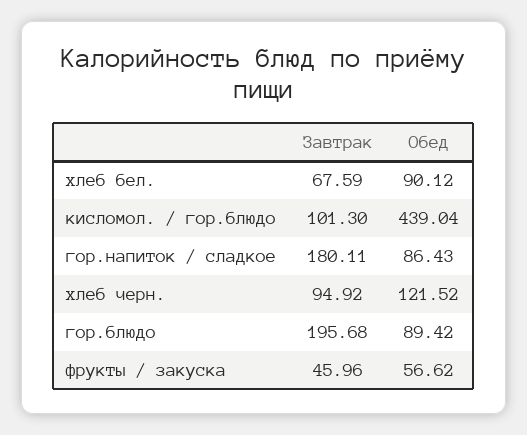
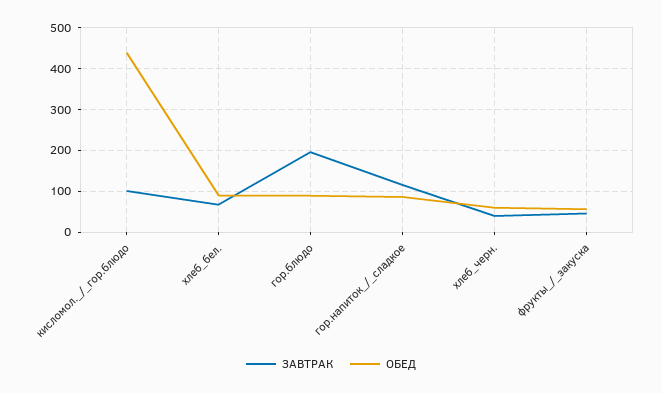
  {
    "Завтрак": {
      "хлеб бел.": 67.59,
      "кисломол. / гор.блюдо": 101.3,
-     "гор.напиток / сладкое": 180.11,
+     "гор.напиток / сладкое": 120,
-     "хлеб черн.": 94.92,
+     "хлеб черн.": 40,
      "гор.блюдо": 195.68,
      "фрукты / закуска": 45.96
    },
    "Обед": {
      "хлеб бел.": 90.12,
      "кисломол. / гор.блюдо": 439.04,
      "гор.напиток / сладкое": 86.43,
-     "хлеб черн.": 121.52,
+     "хлеб черн.": 60,
      "гор.блюдо": 89.42,
      "фрукты / закуска": 56.62
    }
  }

